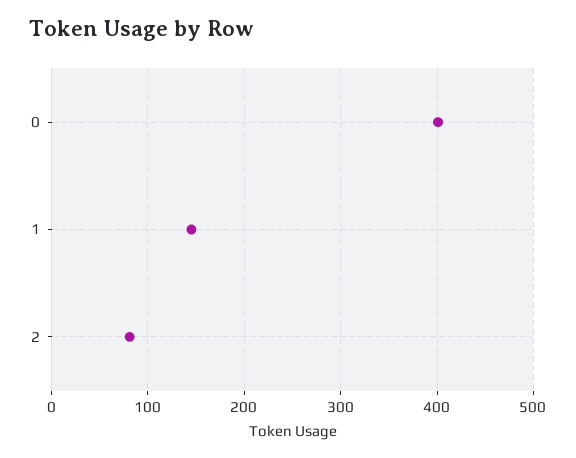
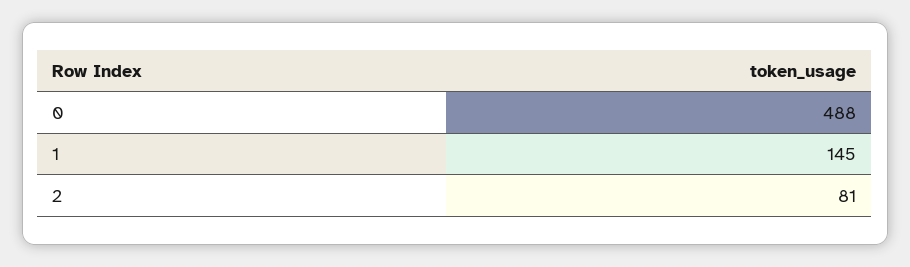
  {
-   "0": 400,
+   "0": 488,
    "1": 145,
    "2": 81
  }

